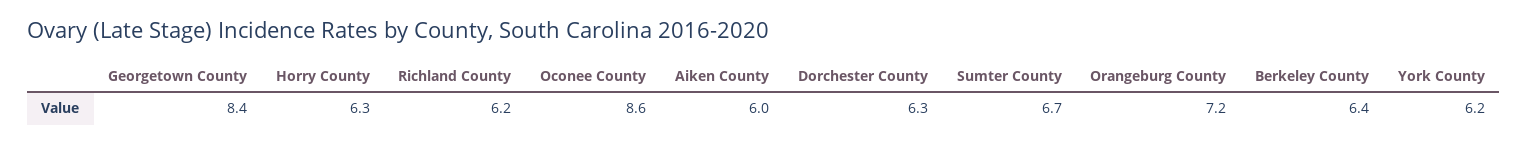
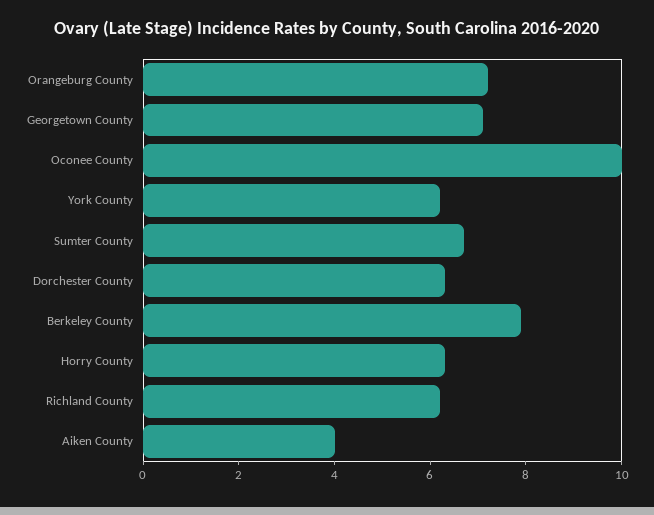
  {
-   "Georgetown County": 8.4,
+   "Georgetown County": 7,
    "Horry County": 6.3,
    "Richland County": 6.2,
-   "Oconee County": 8.6,
+   "Oconee County": 10,
-   "Aiken County": 6,
+   "Aiken County": 4,
    "Dorchester County": 6.3,
    "Sumter County": 6.7,
    "Orangeburg County": 7.2,
-   "Berkeley County": 6.4,
+   "Berkeley County": 8,
    "York County": 6.2
  }

